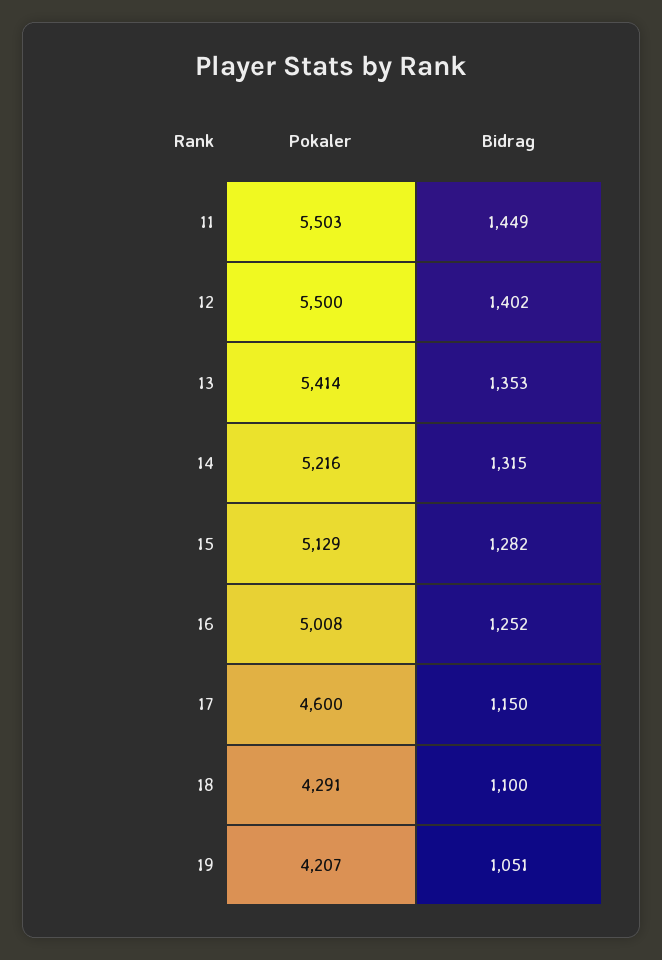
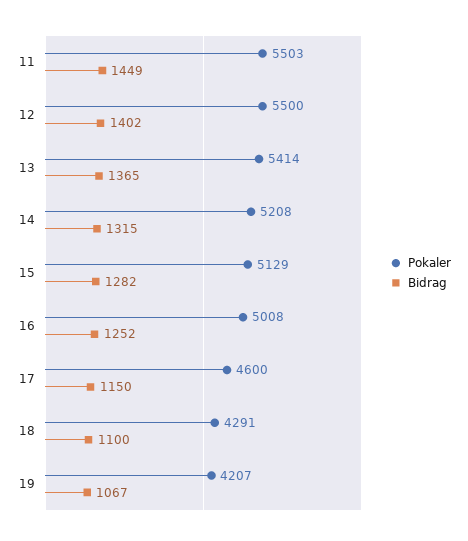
  {
    "Pokaler": {
      "11": 5503,
      "12": 5500,
      "13": 5414,
-     "14": 5216,
+     "14": 5208,
      "15": 5129,
      "16": 5008,
      "17": 4600,
      "18": 4291,
      "19": 4207
    },
    "Bidrag": {
      "11": 1449,
      "12": 1402,
-     "13": 1353,
+     "13": 1365,
      "14": 1315,
      "15": 1282,
      "16": 1252,
      "17": 1150,
      "18": 1100,
-     "19": 1051
+     "19": 1067
    }
  }

